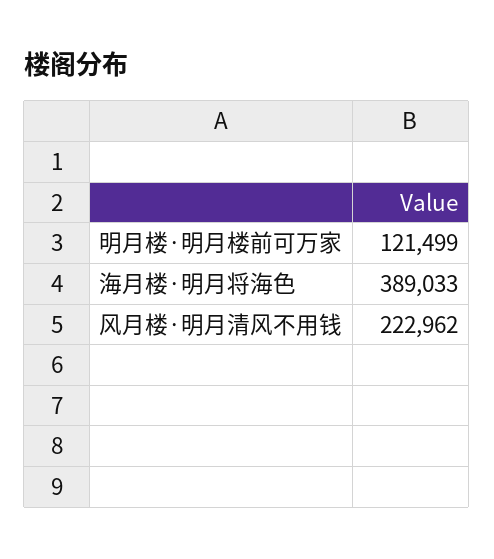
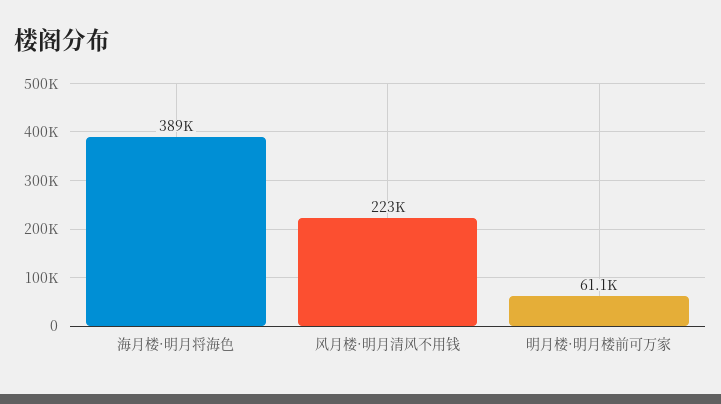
  {
-   "明月楼·明月楼前可万家": 121499,
+   "明月楼·明月楼前可万家": 61100,
    "海月楼·明月将海色": 389033,
    "风月楼·明月清风不用钱": 222962
  }

